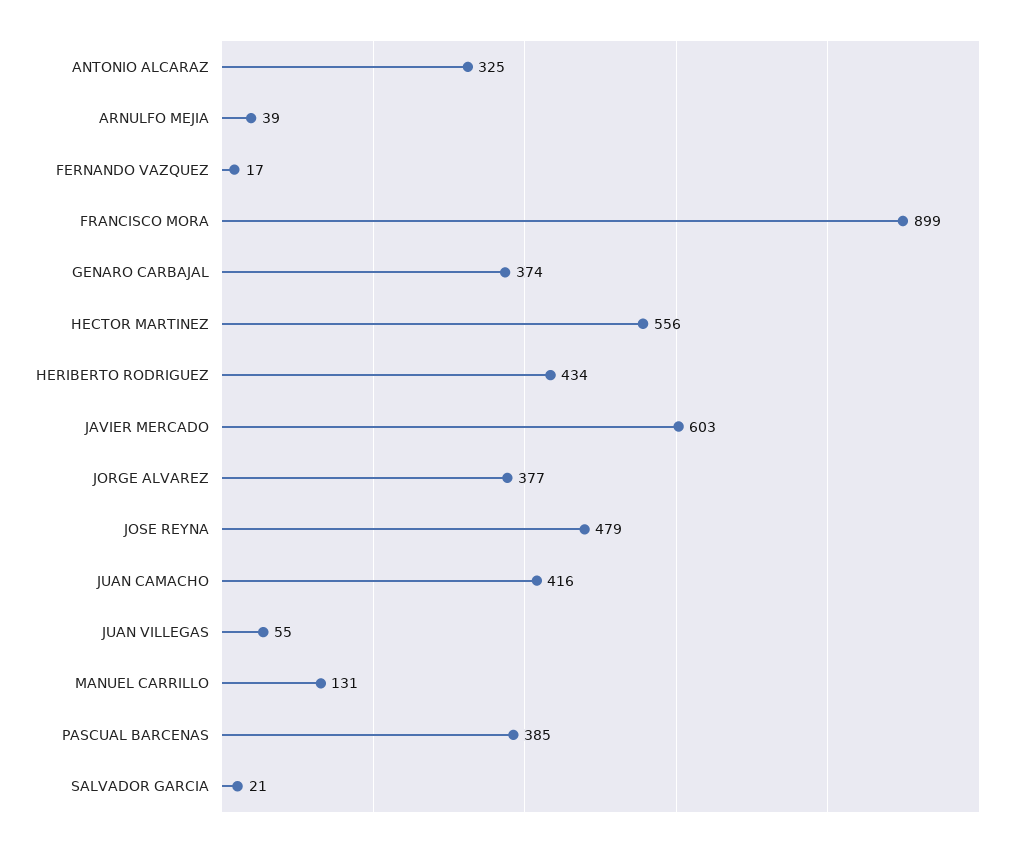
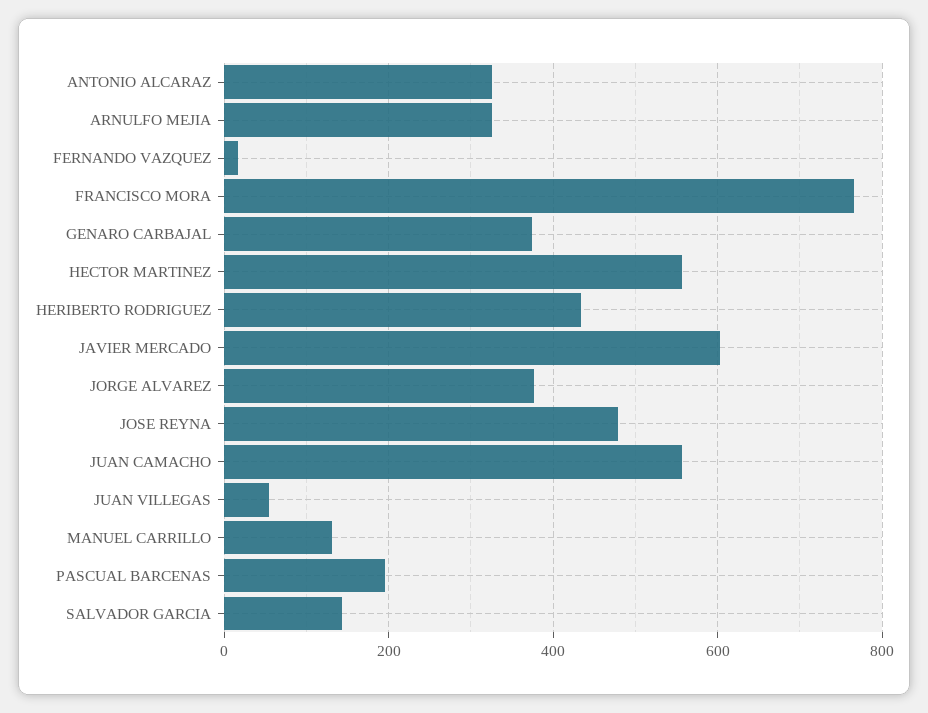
  {
    "ANTONIO ALCARAZ": 325,
-   "ARNULFO MEJIA": 39,
+   "ARNULFO MEJIA": 320,
    "FERNANDO VAZQUEZ": 17,
-   "FRANCISCO MORA": 899,
+   "FRANCISCO MORA": 760,
    "GENARO CARBAJAL": 374,
    "HECTOR MARTINEZ": 556,
    "HERIBERTO RODRIGUEZ": 434,
    "JAVIER MERCADO": 603,
    "JORGE ALVAREZ": 377,
    "JOSE REYNA": 479,
-   "JUAN CAMACHO": 416,
+   "JUAN CAMACHO": 560,
    "JUAN VILLEGAS": 55,
    "MANUEL CARRILLO": 131,
-   "PASCUAL BARCENAS": 385,
+   "PASCUAL BARCENAS": 200,
-   "SALVADOR GARCIA": 21
+   "SALVADOR GARCIA": 140
  }

